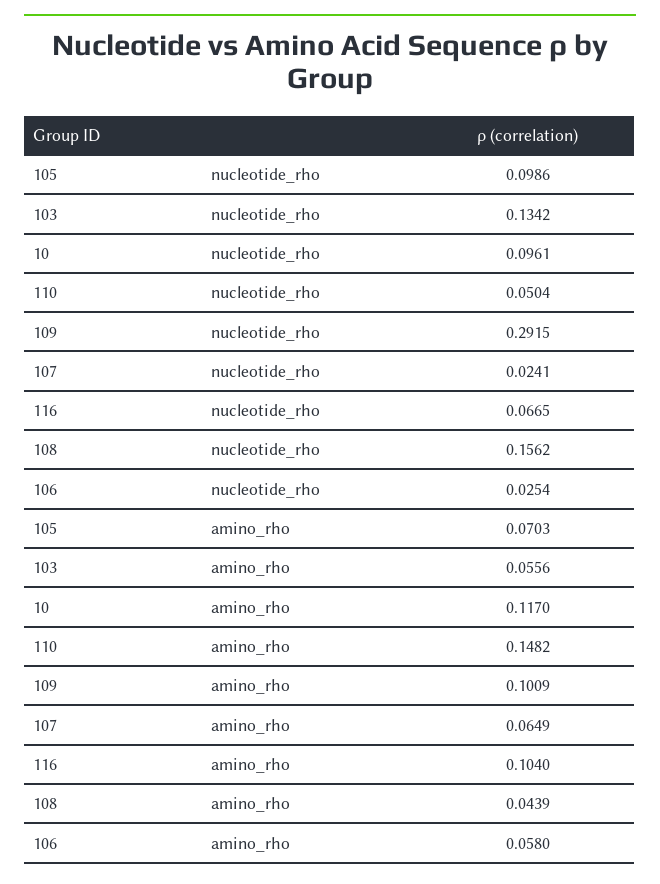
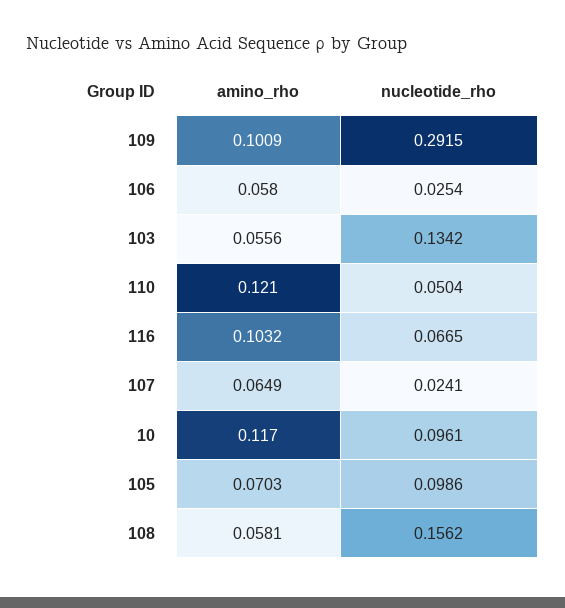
  {
    "105": {
      "nucleotide_rho": 0.0986,
      "amino_rho": 0.0703
    },
    "103": {
      "nucleotide_rho": 0.1342,
      "amino_rho": 0.0556
    },
    "10": {
      "nucleotide_rho": 0.0961,
      "amino_rho": 0.117
    },
    "110": {
      "nucleotide_rho": 0.0504,
-     "amino_rho": 0.1482
+     "amino_rho": 0.121
    },
    "109": {
      "nucleotide_rho": 0.2915,
      "amino_rho": 0.1009
    },
    "107": {
      "nucleotide_rho": 0.0241,
      "amino_rho": 0.0649
    },
    "116": {
      "nucleotide_rho": 0.0665,
-     "amino_rho": 0.104
+     "amino_rho": 0.1032
    },
    "108": {
      "nucleotide_rho": 0.1562,
-     "amino_rho": 0.0439
+     "amino_rho": 0.0581
    },
    "106": {
      "nucleotide_rho": 0.0254,
      "amino_rho": 0.058
    }
  }

